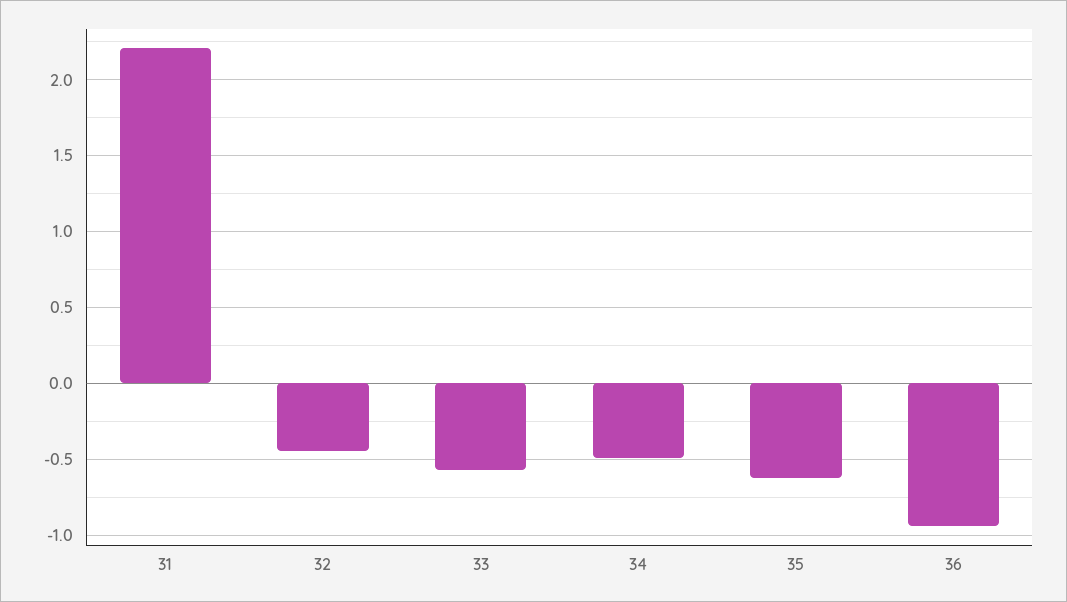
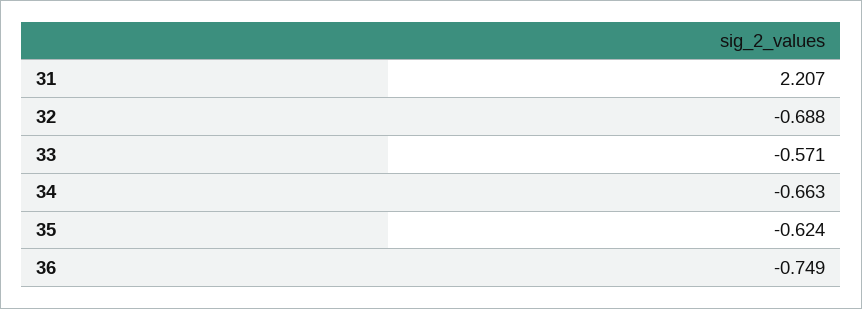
  {
    "31": 2.207,
-   "32": -0.45,
+   "32": -0.688,
    "33": -0.571,
-   "34": -0.5,
+   "34": -0.663,
    "35": -0.624,
-   "36": -0.95
+   "36": -0.749
  }

